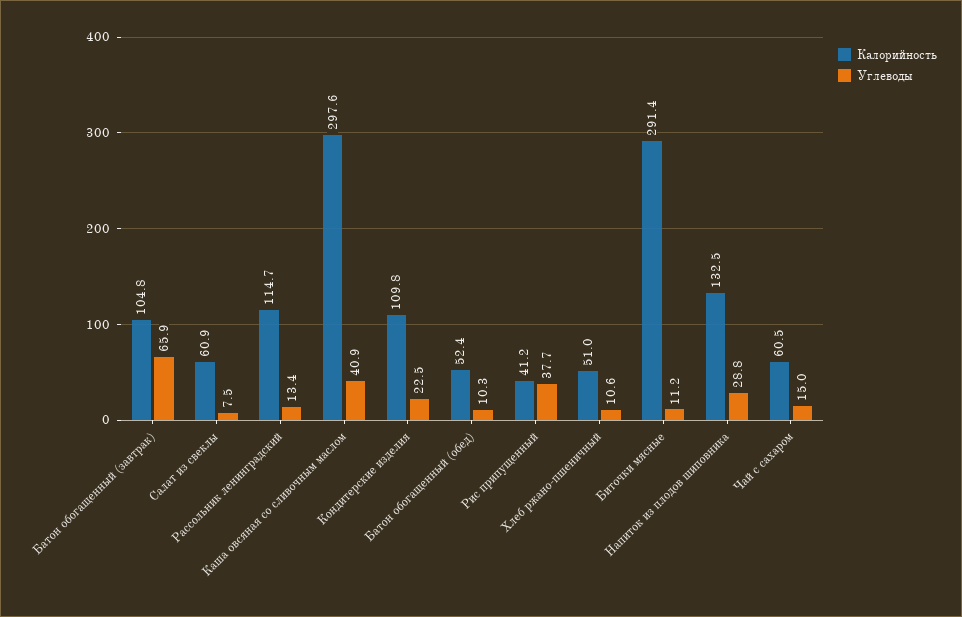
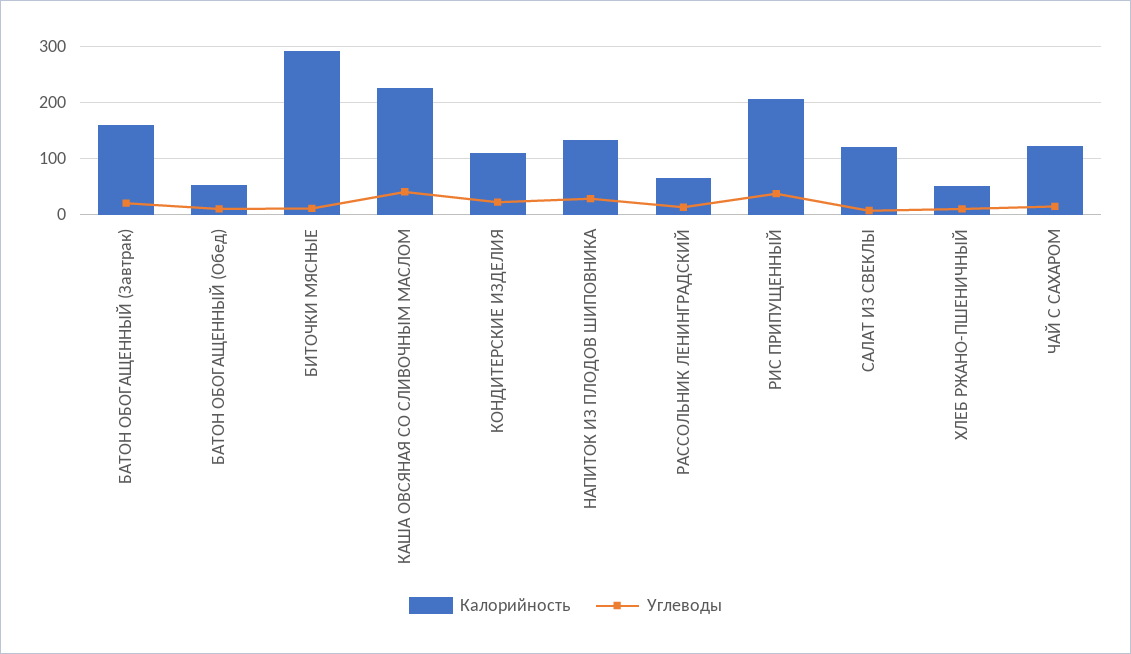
  {
    "Калорийность": {
-     "Батон обогащенный (завтрак)": 104.8,
+     "Батон обогащенный (завтрак)": 160,
-     "Салат из свеклы": 60.9,
+     "Салат из свеклы": 120,
-     "Рассольник ленинградский": 114.7,
+     "Рассольник ленинградский": 60,
-     "Каша овсяная со сливочным маслом": 297.6,
+     "Каша овсяная со сливочным маслом": 220,
      "Кондитерские изделия": 109.8,
      "Батон обогащенный (обед)": 52.4,
-     "Рис припущенный": 41.2,
+     "Рис припущенный": 200,
      "Хлеб ржано-пшеничный": 51,
      "Биточки мясные": 291.4,
      "Напиток из плодов шиповника": 132.5,
-     "Чай с сахаром": 60.5
+     "Чай с сахаром": 120
    },
    "Углеводы": {
-     "Батон обогащенный (завтрак)": 65.9,
+     "Батон обогащенный (завтрак)": 20,
      "Салат из свеклы": 7.5,
      "Рассольник ленинградский": 13.4,
      "Каша овсяная со сливочным маслом": 40.9,
      "Кондитерские изделия": 22.5,
      "Батон обогащенный (обед)": 10.3,
      "Рис припущенный": 37.7,
      "Хлеб ржано-пшеничный": 10.6,
      "Биточки мясные": 11.2,
      "Напиток из плодов шиповника": 28.8,
      "Чай с сахаром": 15
    }
  }

